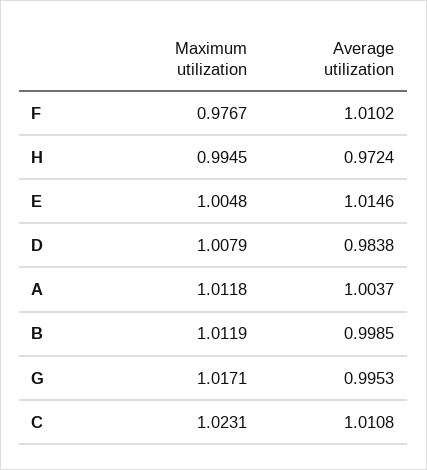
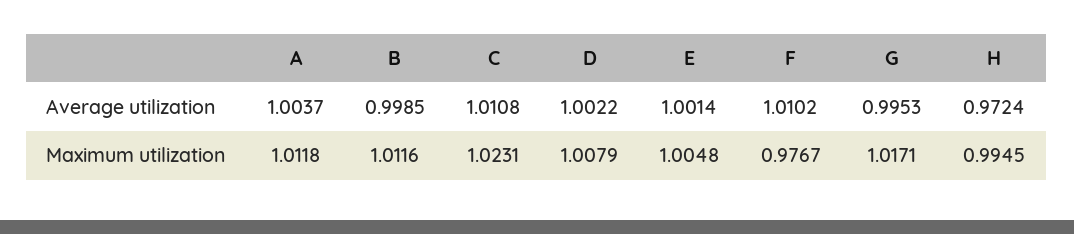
  {
    "Maximum utilization": {
      "F": 0.9767,
      "H": 0.9945,
      "E": 1.0048,
      "D": 1.0079,
      "A": 1.0118,
-     "B": 1.0119,
+     "B": 1.0116,
      "G": 1.0171,
      "C": 1.0231
    },
    "Average utilization": {
      "F": 1.0102,
      "H": 0.9724,
-     "E": 1.0146,
+     "E": 1.0014,
-     "D": 0.9838,
+     "D": 1.0022,
      "A": 1.0037,
      "B": 0.9985,
      "G": 0.9953,
      "C": 1.0108
    }
  }

